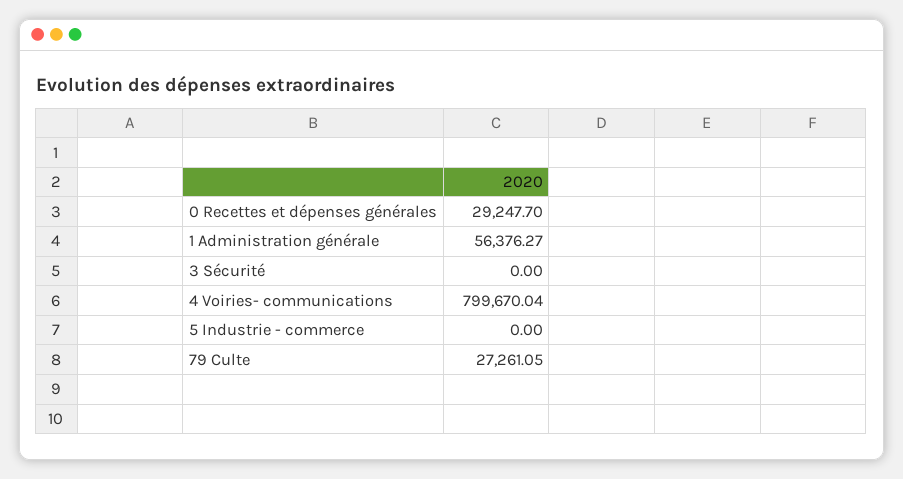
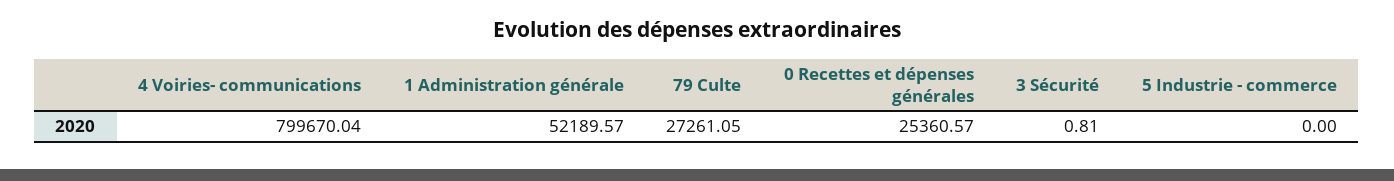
  {
-   "0 Recettes et dépenses générales": 29247.7,
+   "0 Recettes et dépenses générales": 25360.57,
-   "1 Administration générale": 56376.27,
+   "1 Administration générale": 52189.57,
-   "3 Sécurité": 0,
+   "3 Sécurité": 0.81,
    "4 Voiries- communications": 799670.04,
    "5 Industrie - commerce": 0,
    "79 Culte": 27261.05
  }

